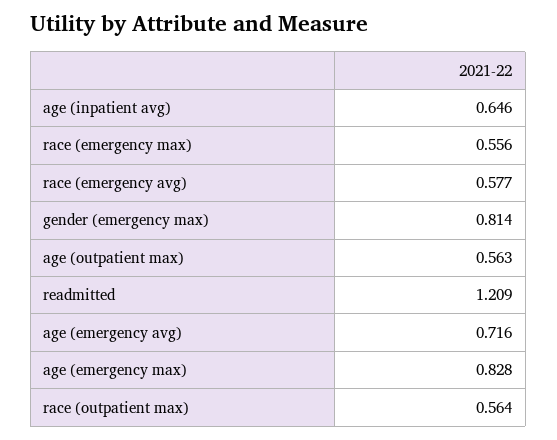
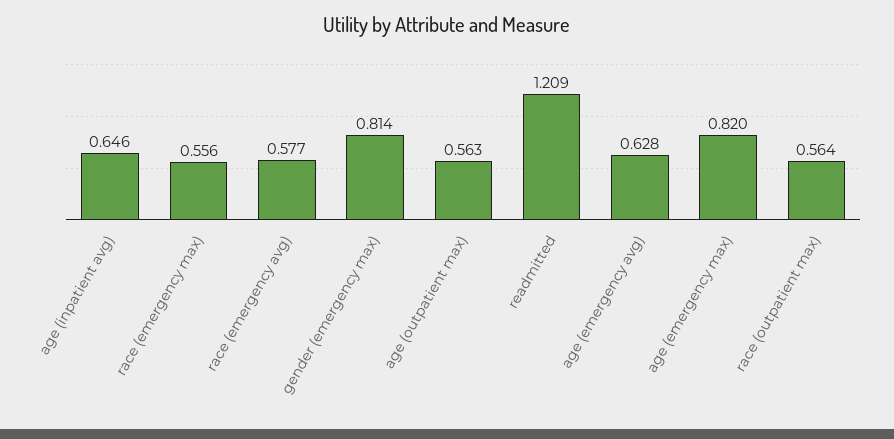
  {
    "age (inpatient avg)": 0.646,
    "race (emergency max)": 0.556,
    "race (emergency avg)": 0.577,
    "gender (emergency max)": 0.814,
    "age (outpatient max)": 0.563,
    "readmitted": 1.209,
-   "age (emergency avg)": 0.716,
+   "age (emergency avg)": 0.628,
-   "age (emergency max)": 0.828,
+   "age (emergency max)": 0.82,
    "race (outpatient max)": 0.564
  }

